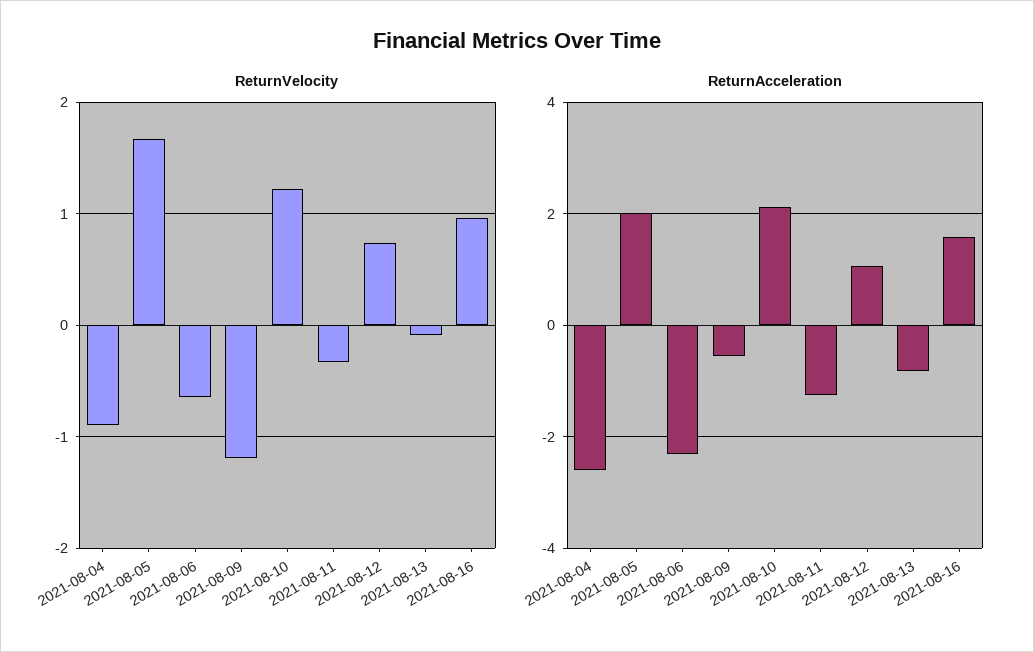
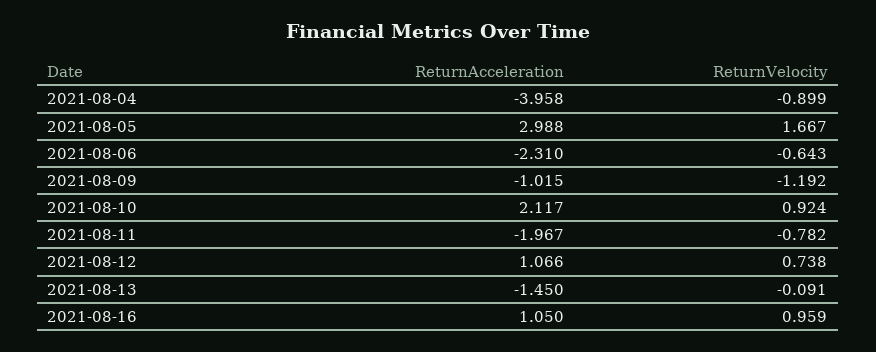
  {
    "ReturnVelocity": {
      "2021-08-04": -0.899,
      "2021-08-05": 1.667,
      "2021-08-06": -0.643,
      "2021-08-09": -1.192,
-     "2021-08-10": 1.2,
+     "2021-08-10": 0.924,
-     "2021-08-11": -0.3,
+     "2021-08-11": -0.782,
      "2021-08-12": 0.738,
      "2021-08-13": -0.091,
      "2021-08-16": 0.959
    },
    "ReturnAcceleration": {
-     "2021-08-04": -2.6,
+     "2021-08-04": -3.958,
-     "2021-08-05": 2,
+     "2021-08-05": 2.988,
      "2021-08-06": -2.31,
-     "2021-08-09": -0.6,
+     "2021-08-09": -1.015,
      "2021-08-10": 2.117,
-     "2021-08-11": -1.2,
+     "2021-08-11": -1.967,
      "2021-08-12": 1.066,
-     "2021-08-13": -0.8,
+     "2021-08-13": -1.45,
-     "2021-08-16": 1.6
+     "2021-08-16": 1.05
    }
  }

